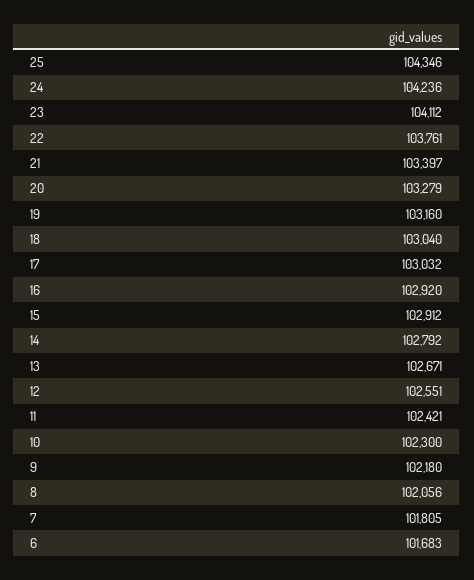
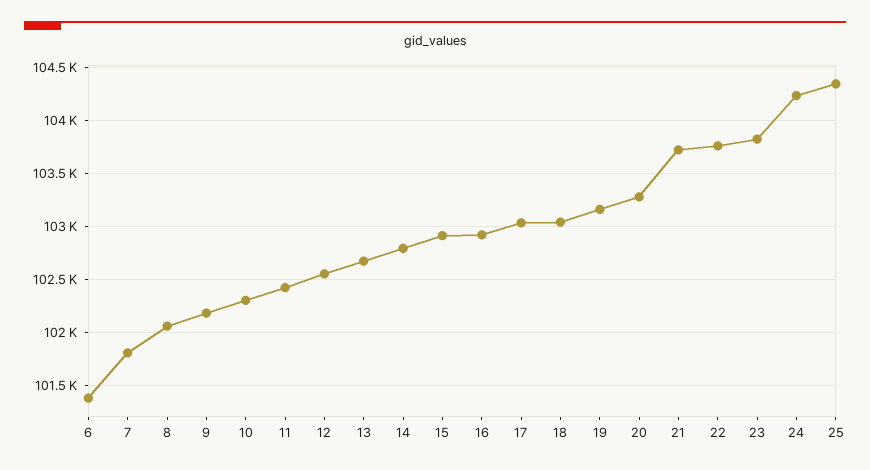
  {
    "25": 104346,
    "24": 104236,
-   "23": 104112,
+   "23": 103800,
    "22": 103761,
-   "21": 103397,
+   "21": 103700,
    "20": 103279,
    "19": 103160,
    "18": 103040,
    "17": 103032,
    "16": 102920,
    "15": 102912,
    "14": 102792,
    "13": 102671,
    "12": 102551,
    "11": 102421,
    "10": 102300,
    "9": 102180,
    "8": 102056,
    "7": 101805,
-   "6": 101683
+   "6": 101400
  }

